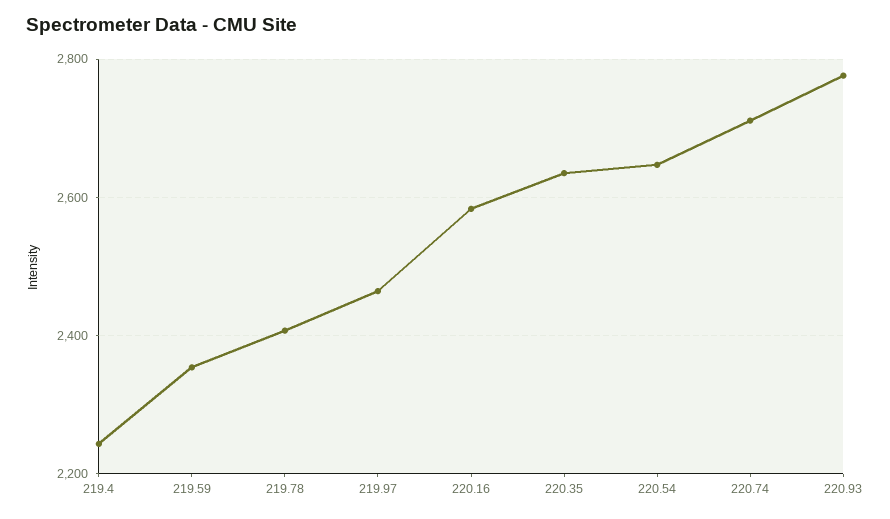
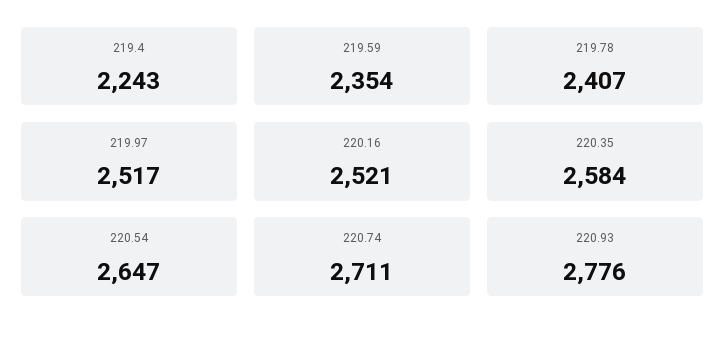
  {
    "219.4": 2243,
    "219.59": 2354,
    "219.78": 2407,
-   "219.97": 2460,
+   "219.97": 2517,
-   "220.16": 2580,
+   "220.16": 2521,
-   "220.35": 2640,
+   "220.35": 2584,
    "220.54": 2647,
    "220.74": 2711,
    "220.93": 2776
  }

